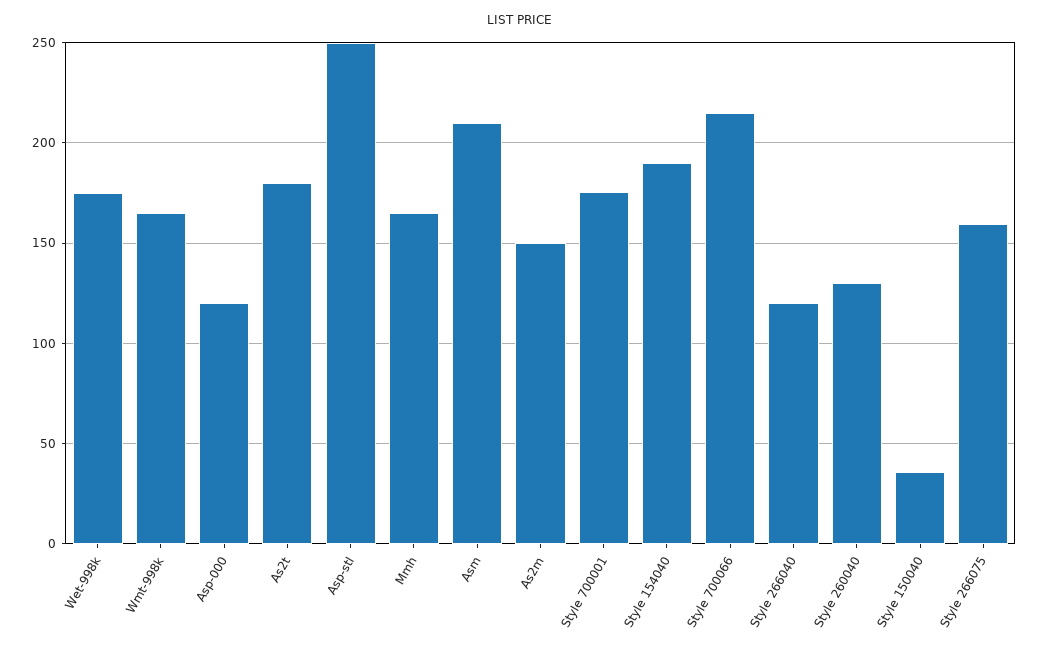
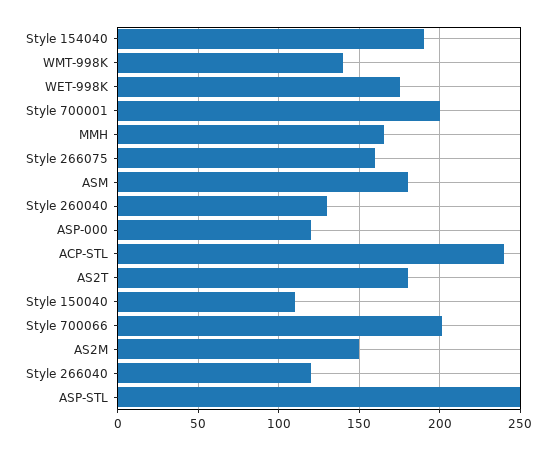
  {
    "Wet-998k": 175,
-   "Wmt-998k": 165,
+   "Wmt-998k": 140,
    "Asp-000": 120,
    "As2t": 180,
    "Asp-stl": 250,
    "Mmh": 165,
-   "Asm": 210,
+   "Asm": 180,
    "As2m": 150,
-   "Style 700001": 175,
+   "Style 700001": 200,
    "Style 154040": 190,
-   "Style 700066": 215,
+   "Style 700066": 200,
    "Style 266040": 120,
    "Style 260040": 130,
-   "Style 150040": 35,
+   "Style 150040": 110,
-   "Style 266075": 160
+   "Style 266075": 160,
+   "ACP-STL": 240
  }

